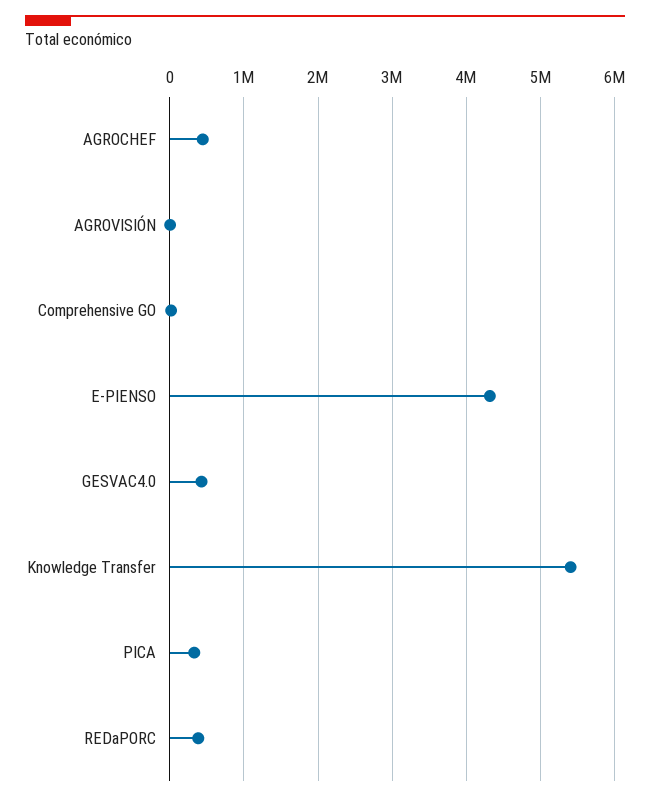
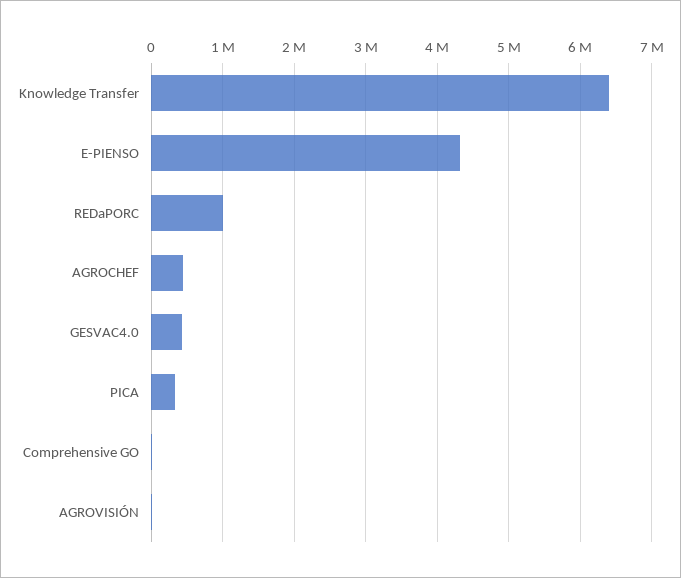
  {
    "AGROCHEF": 400000,
    "AGROVISIÓN": 0,
    "Comprehensive GO": 0,
    "E-PIENSO": 4300000,
    "GESVAC4.0": 400000,
-   "Knowledge Transfer": 5400000,
+   "Knowledge Transfer": 6400000,
    "PICA": 300000,
-   "REDaPORC": 400000
+   "REDaPORC": 1000000
  }

